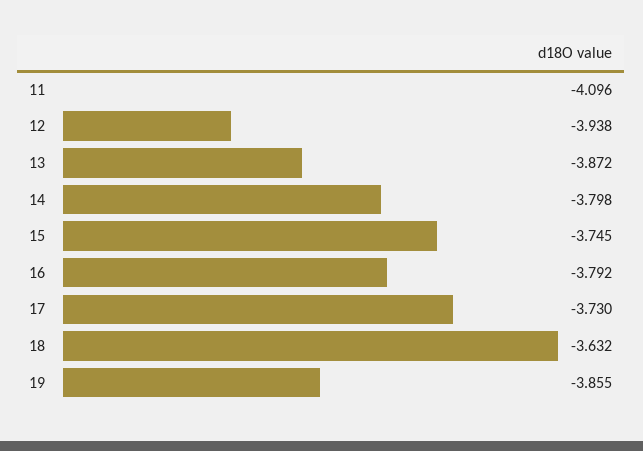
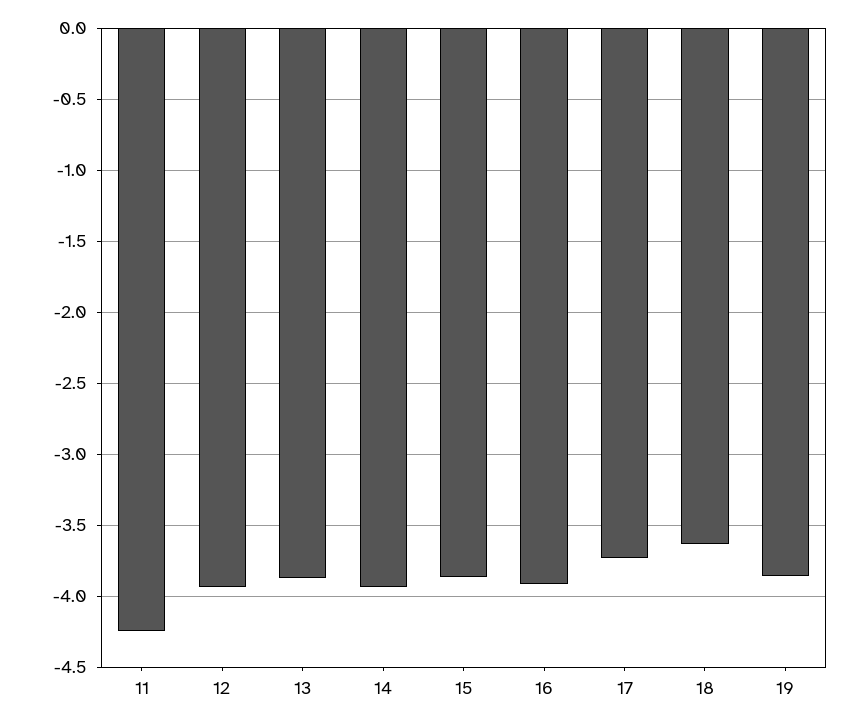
  {
-   "11": -4.096,
+   "11": -4.25,
    "12": -3.938,
    "13": -3.872,
-   "14": -3.798,
+   "14": -3.95,
-   "15": -3.745,
+   "15": -3.85,
-   "16": -3.792,
+   "16": -3.9,
    "17": -3.73,
    "18": -3.632,
    "19": -3.855
  }

